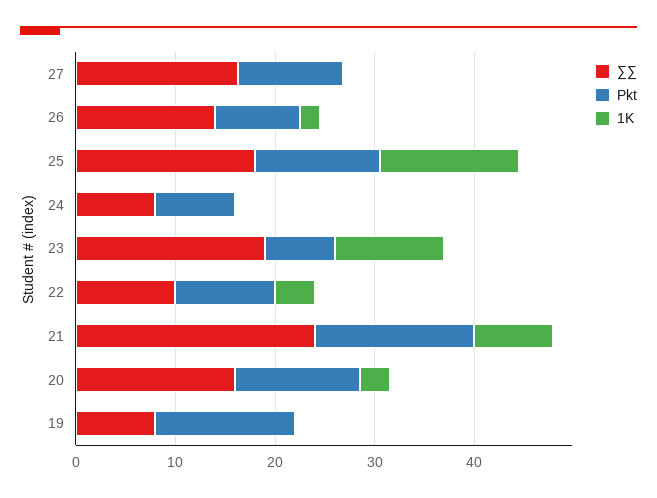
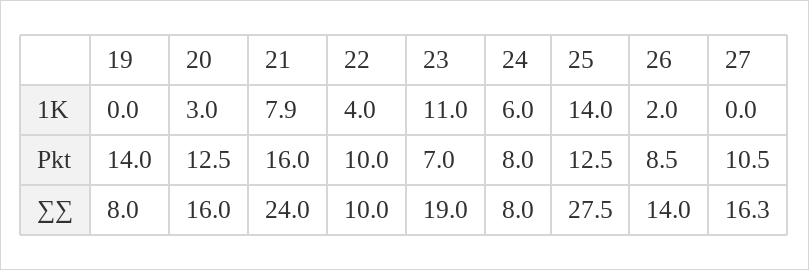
  {
    "∑∑": {
      "27": 16.3,
      "26": 14,
-     "25": 18,
+     "25": 27.5,
      "24": 8,
      "23": 19,
      "22": 10,
      "21": 24,
      "20": 16,
      "19": 8
    },
    "Pkt": {
      "27": 10.5,
      "26": 8.5,
      "25": 12.5,
      "24": 8,
      "23": 7,
      "22": 10,
      "21": 16,
      "20": 12.5,
      "19": 14
    },
    "1K": {
      "27": 0,
      "26": 2,
      "25": 14,
-     "24": 0,
+     "24": 6,
      "23": 11,
      "22": 4,
      "21": 7.9,
      "20": 3,
      "19": 0
    }
  }

